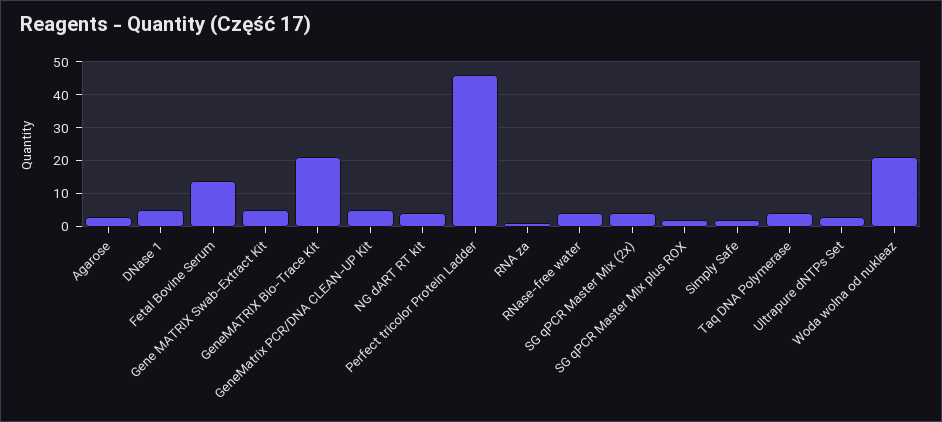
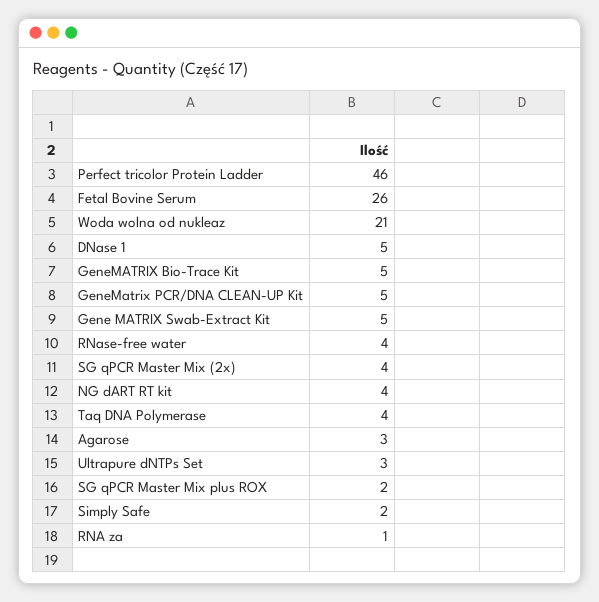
  {
    "Agarose": 3,
    "DNase 1": 5,
-   "Fetal Bovine Serum": 15,
+   "Fetal Bovine Serum": 26,
    "Gene MATRIX Swab-Extract Kit": 5,
-   "GeneMATRIX Bio-Trace Kit": 20,
+   "GeneMATRIX Bio-Trace Kit": 5,
    "GeneMatrix PCR/DNA CLEAN-UP Kit": 5,
    "NG dART RT kit": 4,
    "Perfect tricolor Protein Ladder": 46,
    "RNA za": 1,
    "RNase-free water": 4,
    "SG qPCR Master Mix (2x)": 4,
    "SG qPCR Master Mix plus ROX": 2,
    "Simply Safe": 2,
    "Taq DNA Polymerase": 4,
    "Ultrapure dNTPs Set": 3,
    "Woda wolna od nukleaz": 21
  }

